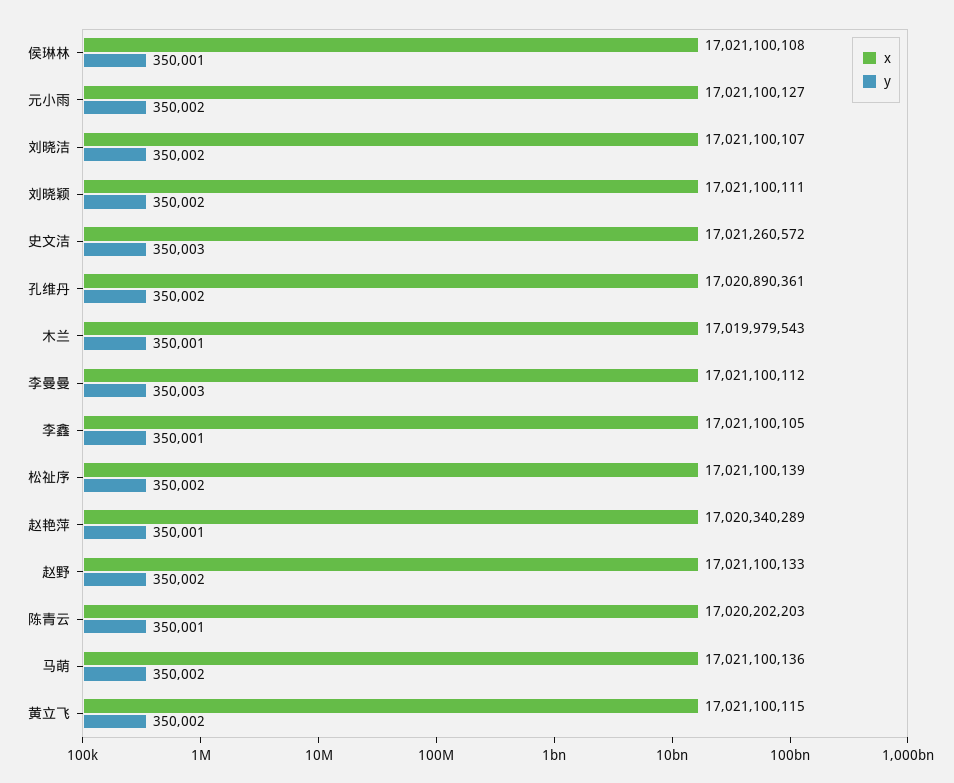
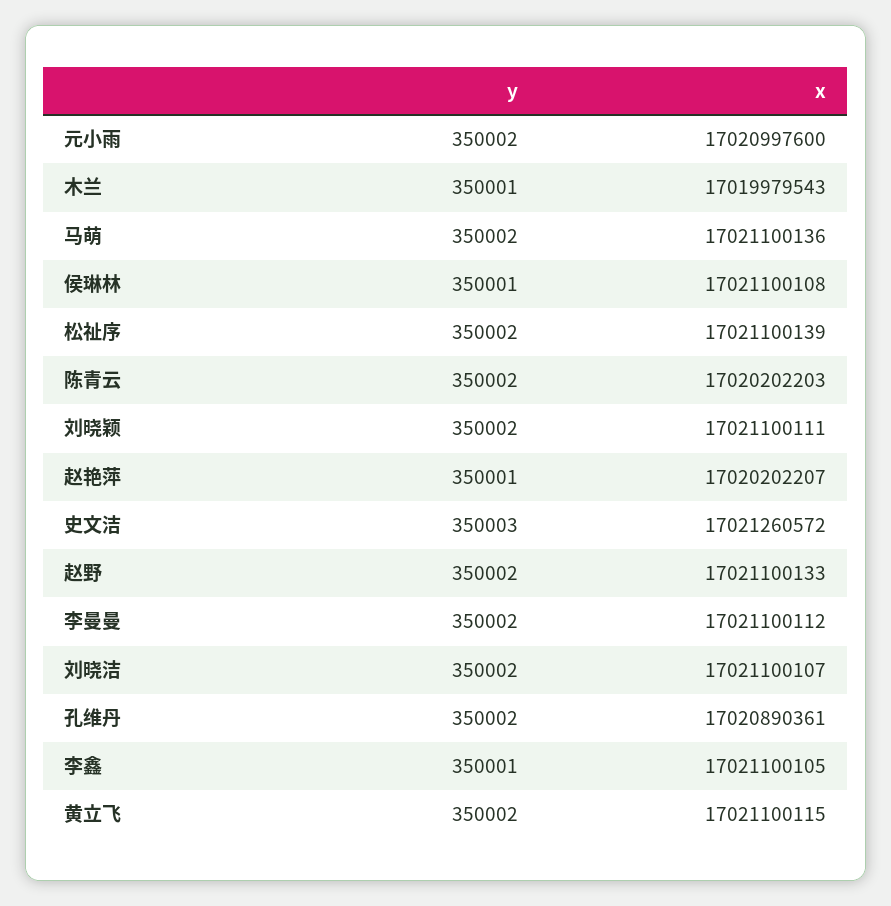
  {
    "x": {
      "侯琳林": 17021100108,
-     "元小雨": 17021100127,
+     "元小雨": 17020997600,
      "刘晓洁": 17021100107,
      "刘晓颖": 17021100111,
      "史文洁": 17021260572,
      "孔维丹": 17020890361,
      "木兰": 17019979543,
      "李曼曼": 17021100112,
      "李鑫": 17021100105,
      "松祉序": 17021100139,
-     "赵艳萍": 17020340289,
+     "赵艳萍": 17020202207,
      "赵野": 17021100133,
      "陈青云": 17020202203,
      "马萌": 17021100136,
      "黄立飞": 17021100115
    },
    "y": {
      "侯琳林": 350001,
      "元小雨": 350002,
      "刘晓洁": 350002,
      "刘晓颖": 350002,
      "史文洁": 350003,
      "孔维丹": 350002,
      "木兰": 350001,
-     "李曼曼": 350003,
+     "李曼曼": 350002,
      "李鑫": 350001,
      "松祉序": 350002,
      "赵艳萍": 350001,
      "赵野": 350002,
-     "陈青云": 350001,
+     "陈青云": 350002,
      "马萌": 350002,
      "黄立飞": 350002
    }
  }

